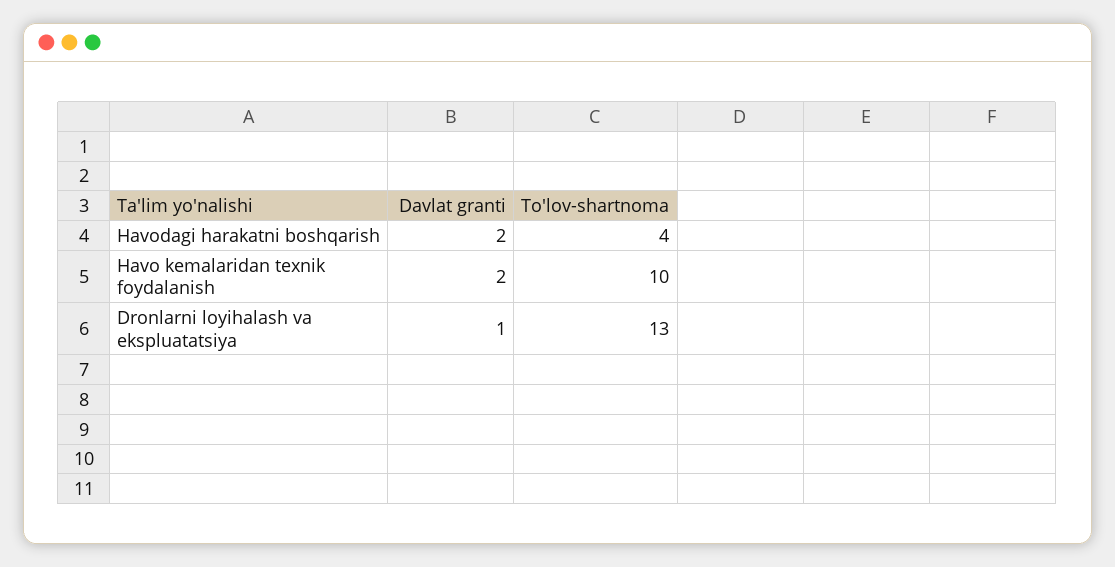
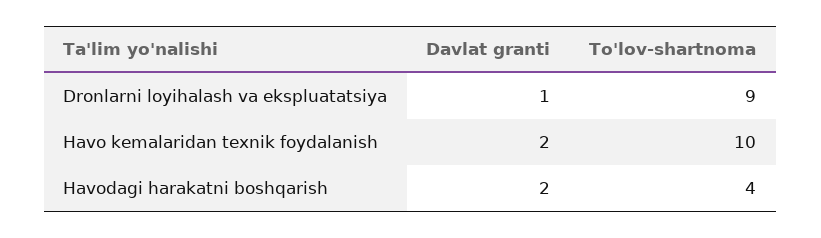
  {
    "Davlat granti": {
      "Havodagi harakatni boshqarish": 2,
      "Havo kemalaridan texnik foydalanish": 2,
      "Dronlarni loyihalash va ekspluatatsiya": 1
    },
    "To'lov-shartnoma": {
      "Havodagi harakatni boshqarish": 4,
      "Havo kemalaridan texnik foydalanish": 10,
-     "Dronlarni loyihalash va ekspluatatsiya": 13
+     "Dronlarni loyihalash va ekspluatatsiya": 9
    }
  }

